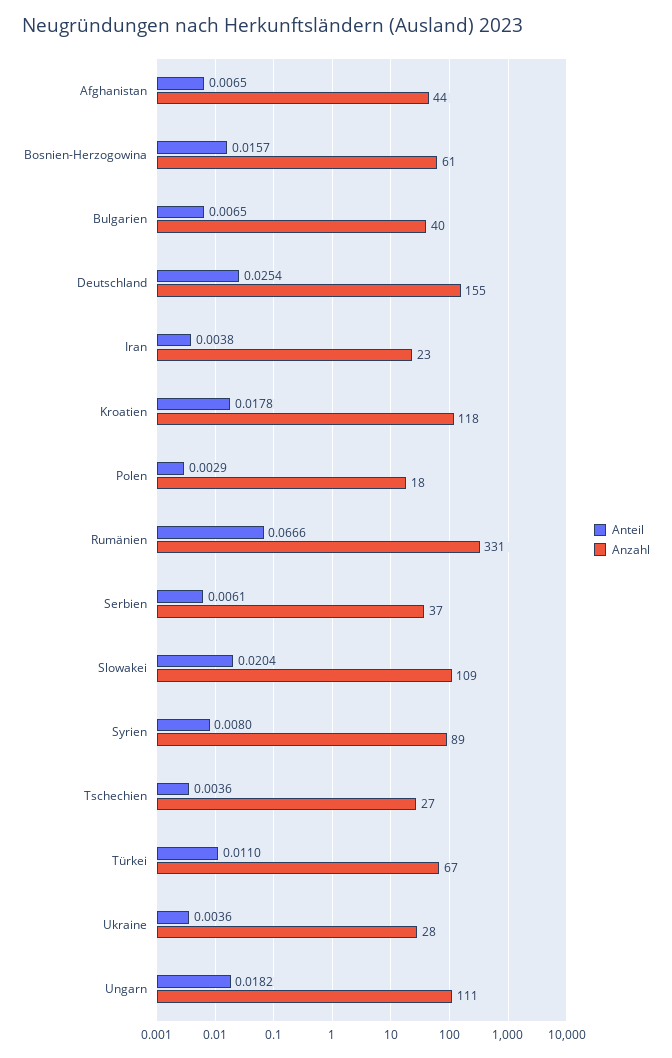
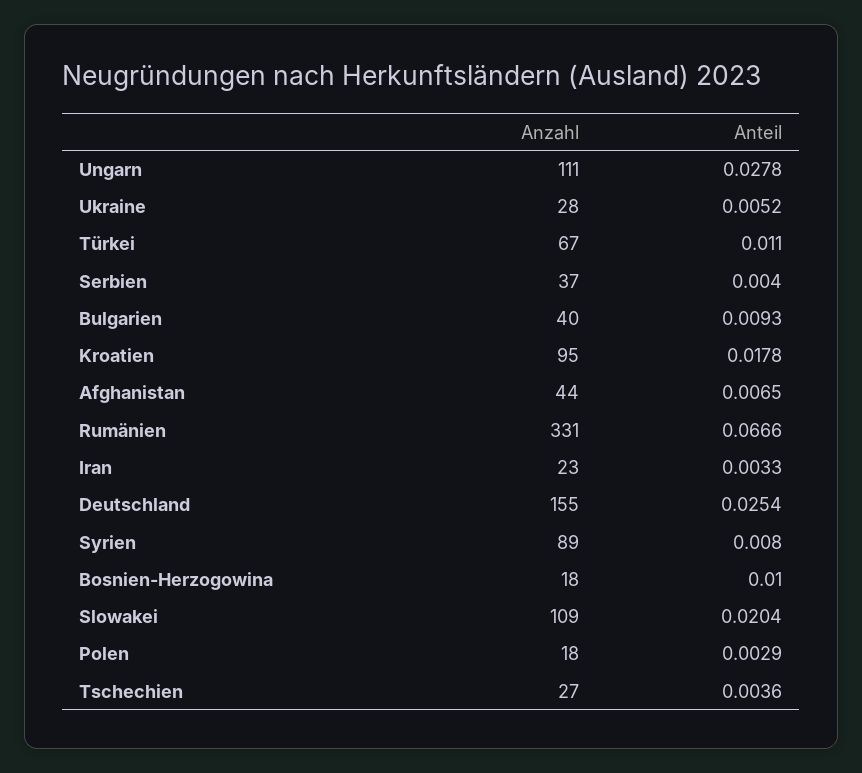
  {
    "Anteil": {
      "Afghanistan": 0.0065,
-     "Bosnien-Herzogowina": 0.0157,
+     "Bosnien-Herzogowina": 0.01,
-     "Bulgarien": 0.0065,
+     "Bulgarien": 0.0093,
      "Deutschland": 0.0254,
-     "Iran": 0.0038,
+     "Iran": 0.0033,
      "Kroatien": 0.0178,
      "Polen": 0.0029,
      "Rumänien": 0.0666,
-     "Serbien": 0.0061,
+     "Serbien": 0.004,
      "Slowakei": 0.0204,
      "Syrien": 0.008,
      "Tschechien": 0.0036,
      "Türkei": 0.011,
-     "Ukraine": 0.0036,
+     "Ukraine": 0.0052,
-     "Ungarn": 0.0182
+     "Ungarn": 0.0278
    },
    "Anzahl": {
      "Afghanistan": 44,
-     "Bosnien-Herzogowina": 61,
+     "Bosnien-Herzogowina": 18,
      "Bulgarien": 40,
      "Deutschland": 155,
      "Iran": 23,
-     "Kroatien": 118,
+     "Kroatien": 95,
      "Polen": 18,
      "Rumänien": 331,
      "Serbien": 37,
      "Slowakei": 109,
      "Syrien": 89,
      "Tschechien": 27,
      "Türkei": 67,
      "Ukraine": 28,
      "Ungarn": 111
    }
  }

